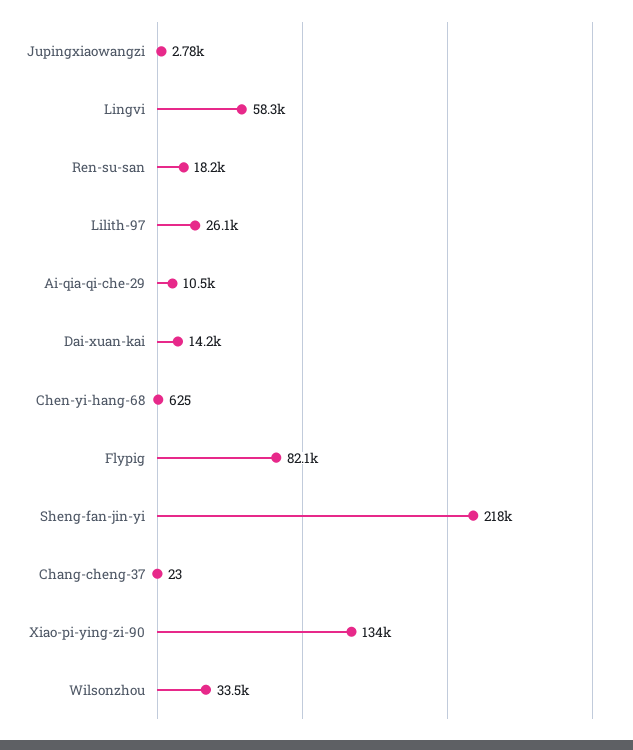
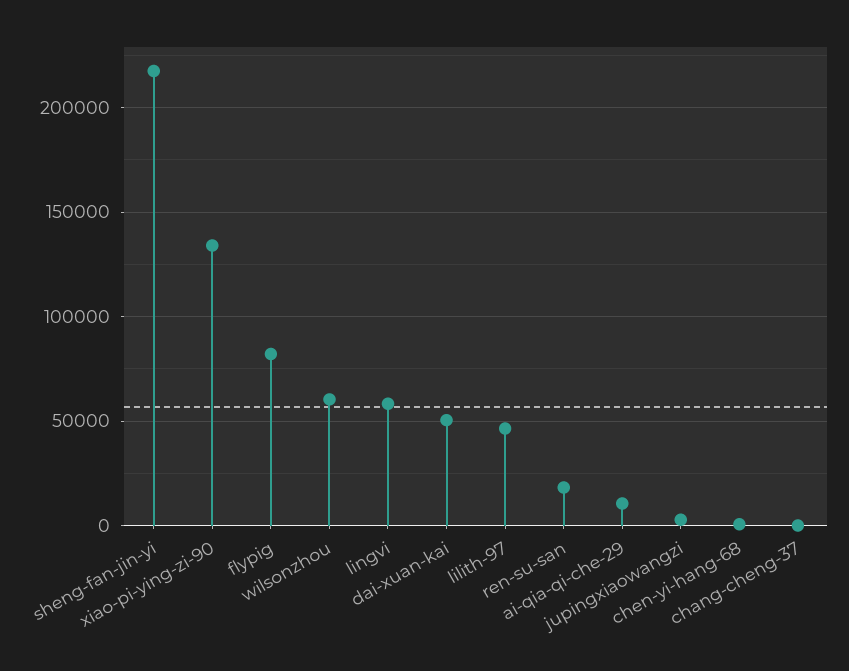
  {
    "Jupingxiaowangzi": 2780,
    "Lingvi": 58300,
    "Ren-su-san": 18200,
-   "Lilith-97": 26100,
+   "Lilith-97": 45000,
    "Ai-qia-qi-che-29": 10500,
-   "Dai-xuan-kai": 14200,
+   "Dai-xuan-kai": 50000,
    "Chen-yi-hang-68": 625,
    "Flypig": 82100,
    "Sheng-fan-jin-yi": 218000,
    "Chang-cheng-37": 23,
    "Xiao-pi-ying-zi-90": 134000,
-   "Wilsonzhou": 33500
+   "Wilsonzhou": 60000
  }

